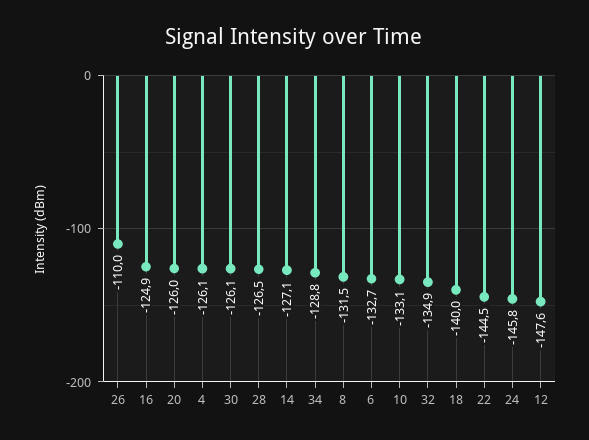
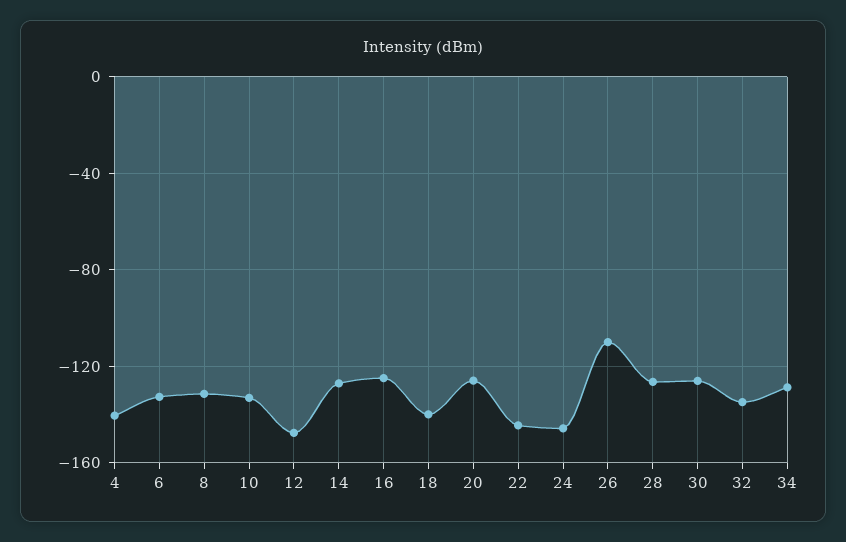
  {
    "26": -110,
    "16": -124.9,
    "20": -126,
-   "4": -126.1,
+   "4": -140,
    "30": -126.1,
    "28": -126.5,
    "14": -127.1,
    "34": -128.8,
    "8": -131.5,
    "6": -132.7,
    "10": -133.1,
    "32": -134.9,
    "18": -140,
    "22": -144.5,
    "24": -145.8,
    "12": -147.6
  }

